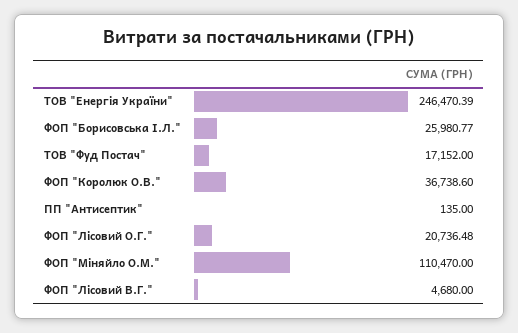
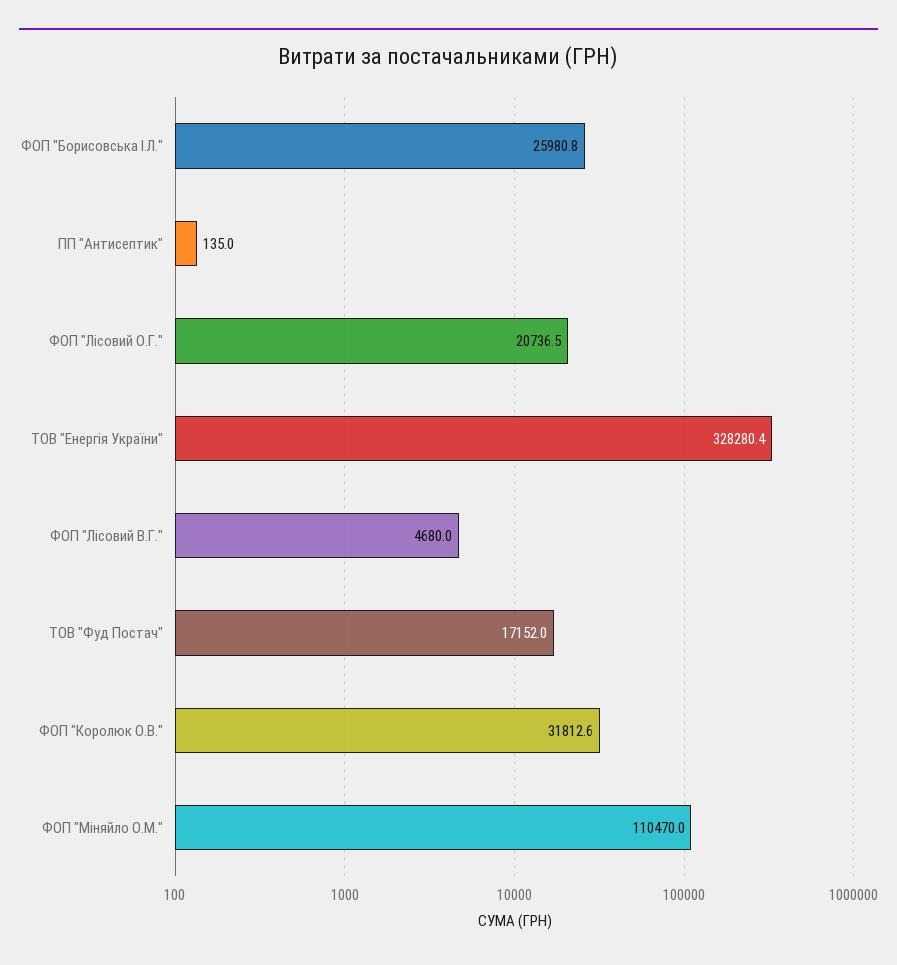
  {
-   "ТОВ \"Енергія України\"": 246470.39,
+   "ТОВ \"Енергія України\"": 328280.4,
    "ФОП \"Борисовська І.Л.\"": 25980.77,
    "ТОВ \"Фуд Постач\"": 17152,
-   "ФОП \"Королюк О.В.\"": 36738.6,
+   "ФОП \"Королюк О.В.\"": 31812.6,
    "ПП \"Антисептик\"": 135,
    "ФОП \"Лісовий О.Г.\"": 20736.48,
    "ФОП \"Міняйло О.М.\"": 110470,
    "ФОП \"Лісовий В.Г.\"": 4680
  }

